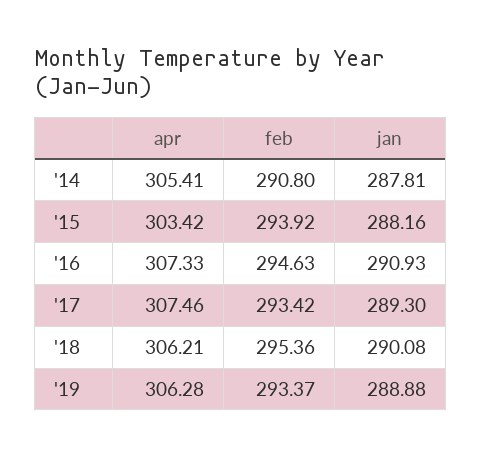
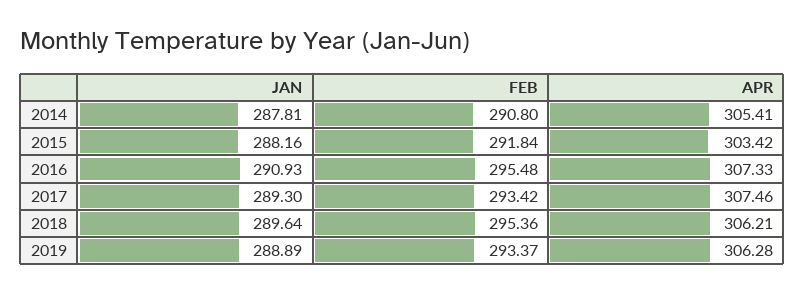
  {
    "apr": {
      "'14": 305.41,
      "'15": 303.42,
      "'16": 307.33,
      "'17": 307.46,
      "'18": 306.21,
      "'19": 306.28
    },
    "feb": {
      "'14": 290.8,
-     "'15": 293.92,
+     "'15": 291.84,
-     "'16": 294.63,
+     "'16": 295.48,
      "'17": 293.42,
      "'18": 295.36,
      "'19": 293.37
    },
    "jan": {
      "'14": 287.81,
      "'15": 288.16,
      "'16": 290.93,
      "'17": 289.3,
-     "'18": 290.08,
+     "'18": 289.64,
-     "'19": 288.88
+     "'19": 288.89
    }
  }

